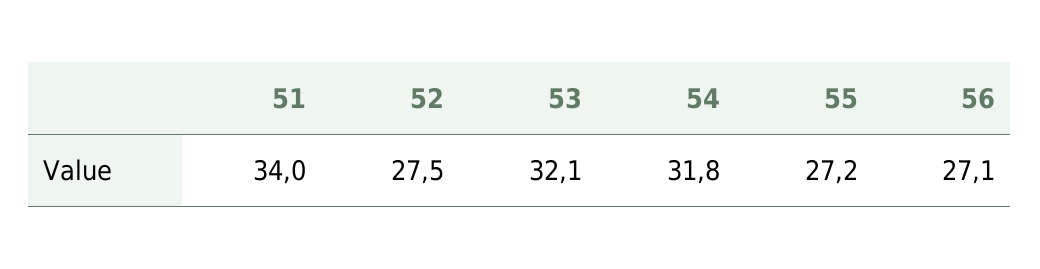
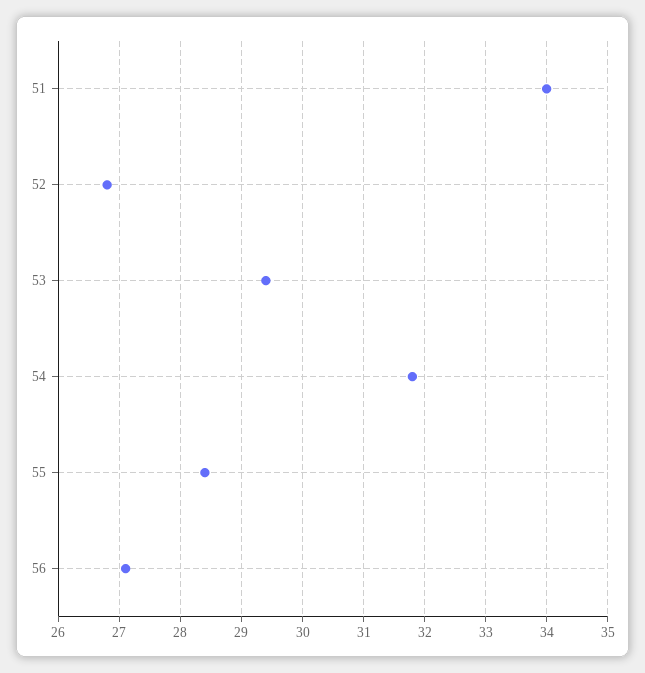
  {
    "51": 34,
-   "52": 27.5,
+   "52": 26.8,
-   "53": 32.1,
+   "53": 29.4,
    "54": 31.8,
-   "55": 27.2,
+   "55": 28.4,
    "56": 27.1
  }

